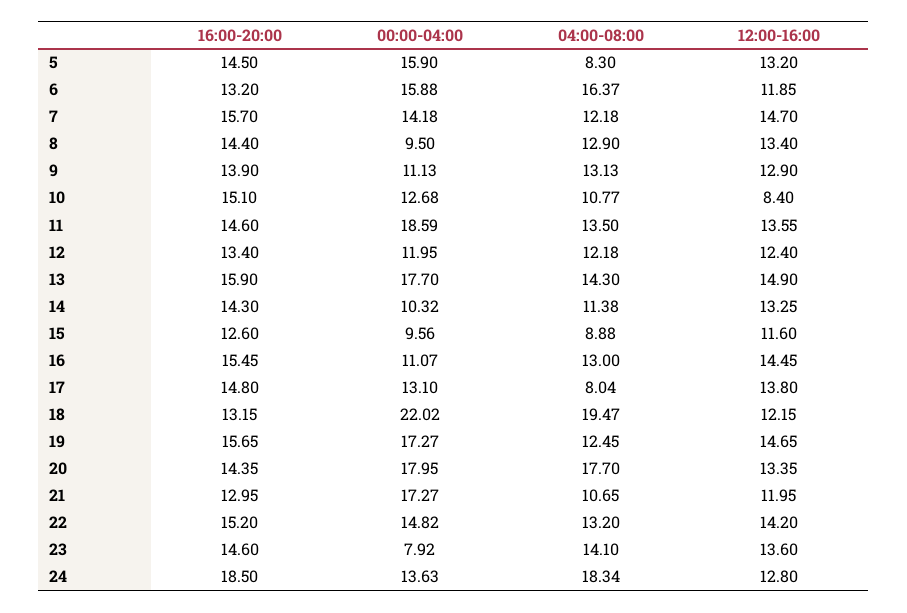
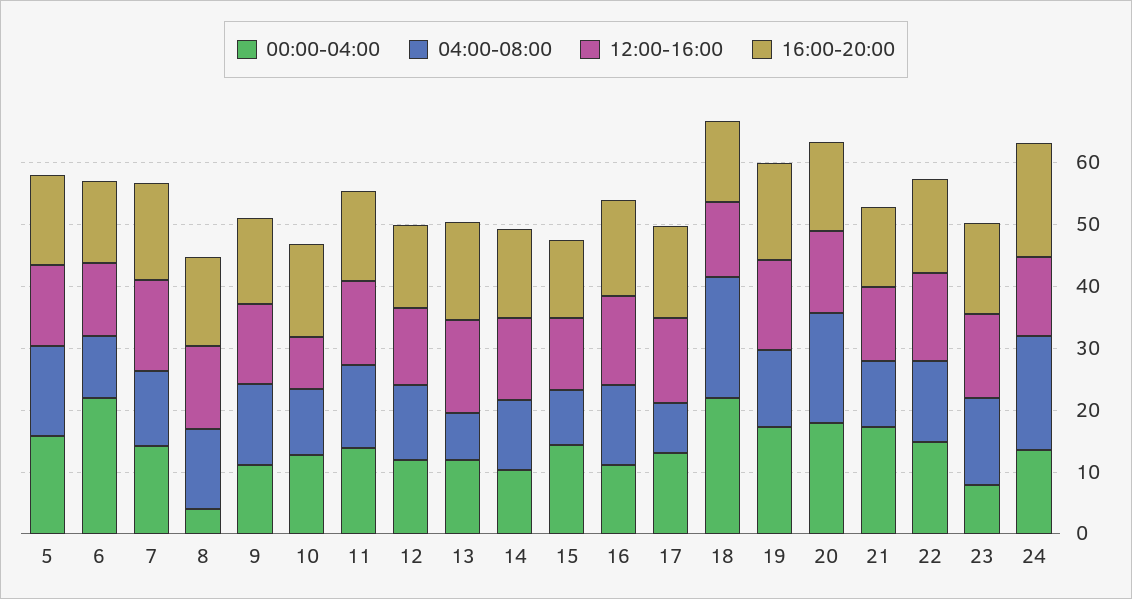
  {
    "16:00-20:00": {
      "5": 14.5,
      "6": 13.2,
      "7": 15.7,
      "8": 14.4,
      "9": 13.9,
      "10": 15.1,
      "11": 14.6,
      "12": 13.4,
      "13": 15.9,
      "14": 14.3,
      "15": 12.6,
      "16": 15.45,
      "17": 14.8,
      "18": 13.15,
      "19": 15.65,
      "20": 14.35,
      "21": 12.95,
      "22": 15.2,
      "23": 14.6,
      "24": 18.5
    },
    "00:00-04:00": {
      "5": 15.9,
-     "6": 15.88,
+     "6": 22,
      "7": 14.18,
-     "8": 9.5,
+     "8": 4,
      "9": 11.13,
      "10": 12.68,
-     "11": 18.59,
+     "11": 14,
      "12": 11.95,
-     "13": 17.7,
+     "13": 12,
      "14": 10.32,
-     "15": 9.56,
+     "15": 14,
      "16": 11.07,
      "17": 13.1,
      "18": 22.02,
      "19": 17.27,
      "20": 17.95,
      "21": 17.27,
      "22": 14.82,
      "23": 7.92,
      "24": 13.63
    },
    "04:00-08:00": {
-     "5": 8.3,
+     "5": 14,
-     "6": 16.37,
+     "6": 10,
      "7": 12.18,
      "8": 12.9,
      "9": 13.13,
      "10": 10.77,
      "11": 13.5,
      "12": 12.18,
-     "13": 14.3,
+     "13": 8,
      "14": 11.38,
      "15": 8.88,
      "16": 13,
      "17": 8.04,
      "18": 19.47,
      "19": 12.45,
      "20": 17.7,
      "21": 10.65,
      "22": 13.2,
      "23": 14.1,
      "24": 18.34
    },
    "12:00-16:00": {
      "5": 13.2,
      "6": 11.85,
      "7": 14.7,
      "8": 13.4,
      "9": 12.9,
      "10": 8.4,
      "11": 13.55,
      "12": 12.4,
      "13": 14.9,
      "14": 13.25,
      "15": 11.6,
      "16": 14.45,
      "17": 13.8,
      "18": 12.15,
      "19": 14.65,
      "20": 13.35,
      "21": 11.95,
      "22": 14.2,
      "23": 13.6,
      "24": 12.8
    }
  }

